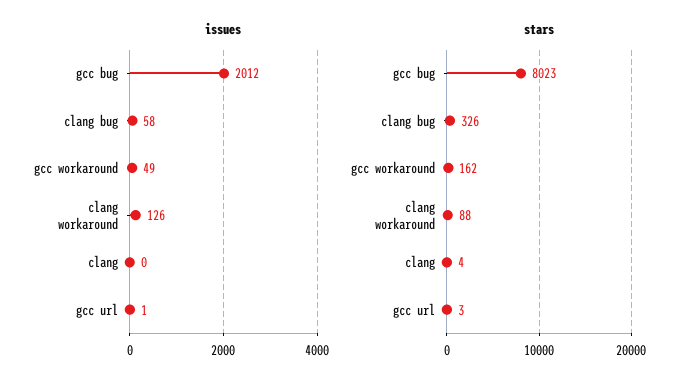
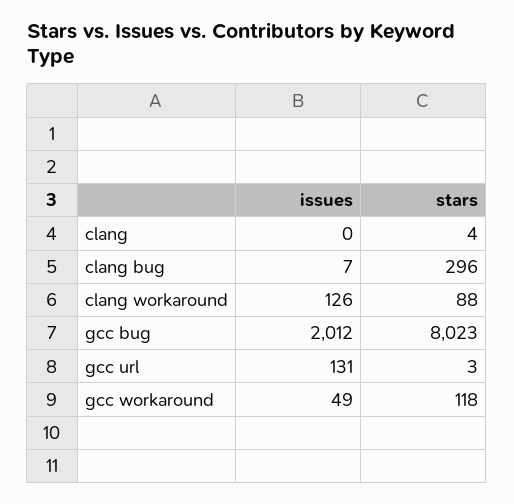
  {
    "issues": {
      "gcc bug": 2012,
-     "clang bug": 58,
+     "clang bug": 7,
      "gcc workaround": 49,
      "clang workaround": 126,
      "clang": 0,
-     "gcc url": 1
+     "gcc url": 131
    },
    "stars": {
      "gcc bug": 8023,
-     "clang bug": 326,
+     "clang bug": 296,
-     "gcc workaround": 162,
+     "gcc workaround": 118,
      "clang workaround": 88,
      "clang": 4,
      "gcc url": 3
    }
  }

